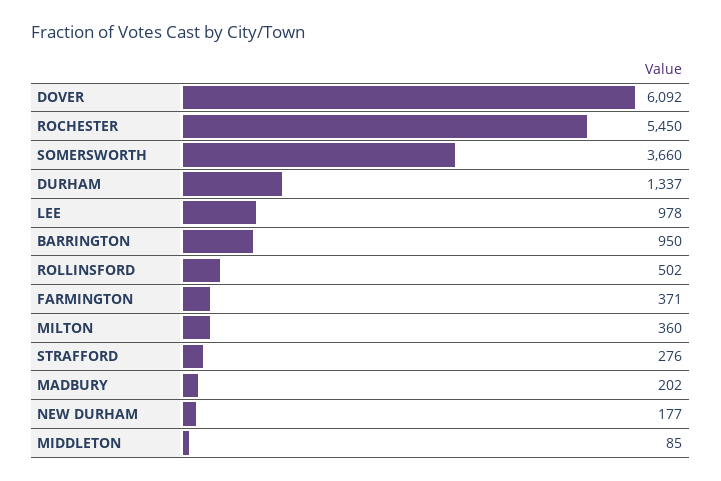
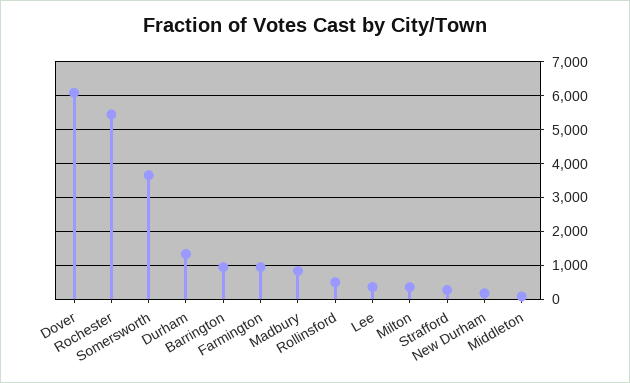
  {
    "DOVER": 6092,
    "ROCHESTER": 5450,
    "SOMERSWORTH": 3660,
    "DURHAM": 1337,
-   "LEE": 978,
+   "LEE": 400,
    "BARRINGTON": 950,
    "ROLLINSFORD": 502,
-   "FARMINGTON": 371,
+   "FARMINGTON": 1000,
    "MILTON": 360,
    "STRAFFORD": 276,
-   "MADBURY": 202,
+   "MADBURY": 800,
    "NEW DURHAM": 177,
    "MIDDLETON": 85
  }

